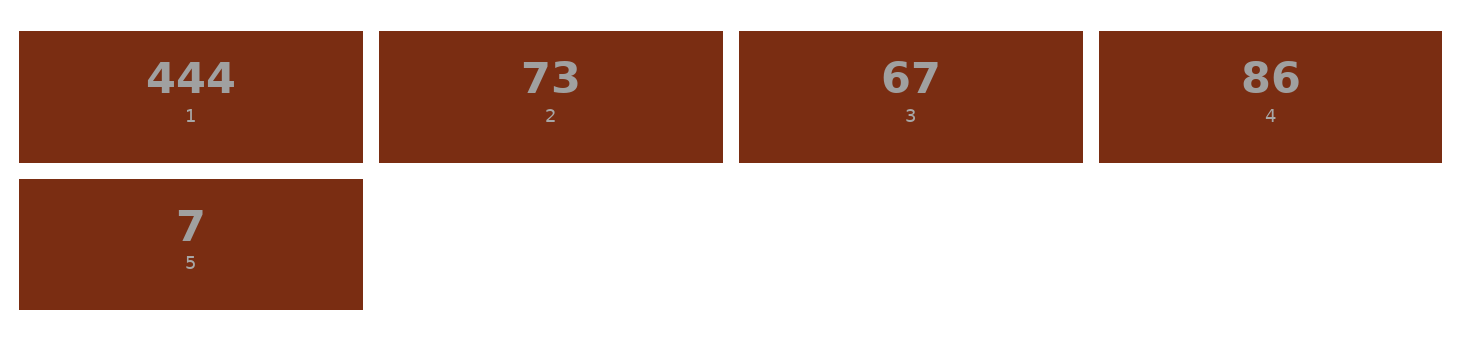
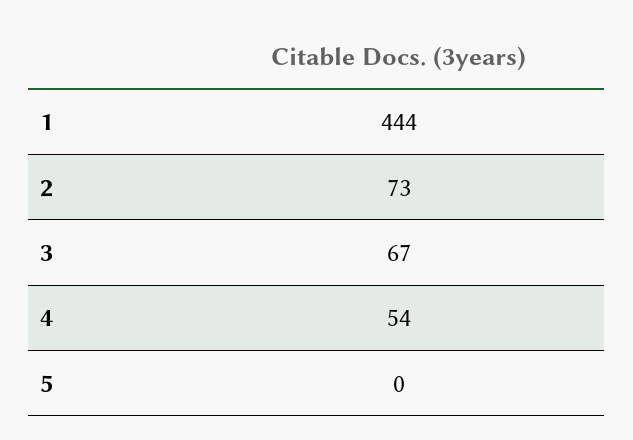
  {
    "1": 444,
    "2": 73,
    "3": 67,
-   "4": 86,
+   "4": 54,
-   "5": 7
+   "5": 0
  }

